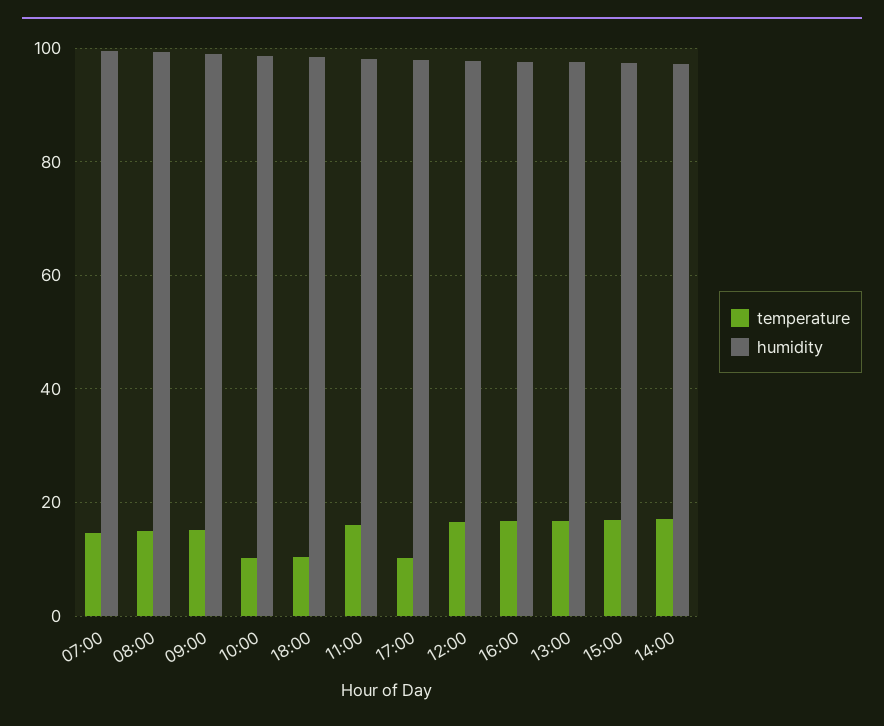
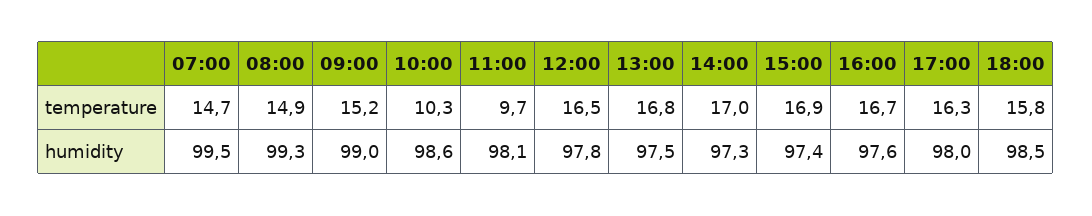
  {
    "temperature": {
      "07:00": 14.7,
      "08:00": 14.9,
      "09:00": 15.2,
      "10:00": 10.3,
-     "18:00": 10,
+     "18:00": 15.8,
-     "11:00": 16,
+     "11:00": 9.7,
-     "17:00": 10,
+     "17:00": 16.3,
      "12:00": 16.5,
      "16:00": 16.7,
      "13:00": 16.8,
      "15:00": 16.9,
      "14:00": 17
    },
    "humidity": {
      "07:00": 99.5,
      "08:00": 99.3,
      "09:00": 99,
      "10:00": 98.6,
      "18:00": 98.5,
      "11:00": 98.1,
      "17:00": 98,
      "12:00": 97.8,
      "16:00": 97.6,
      "13:00": 97.5,
      "15:00": 97.4,
      "14:00": 97.3
    }
  }

